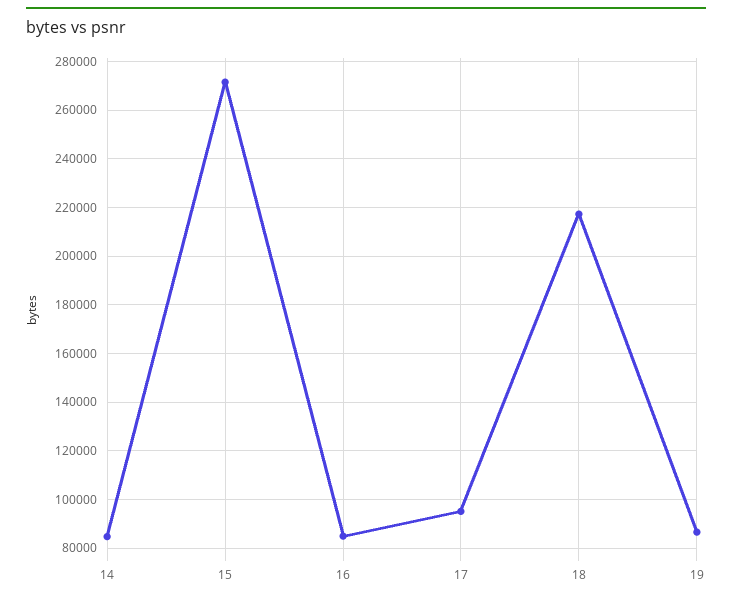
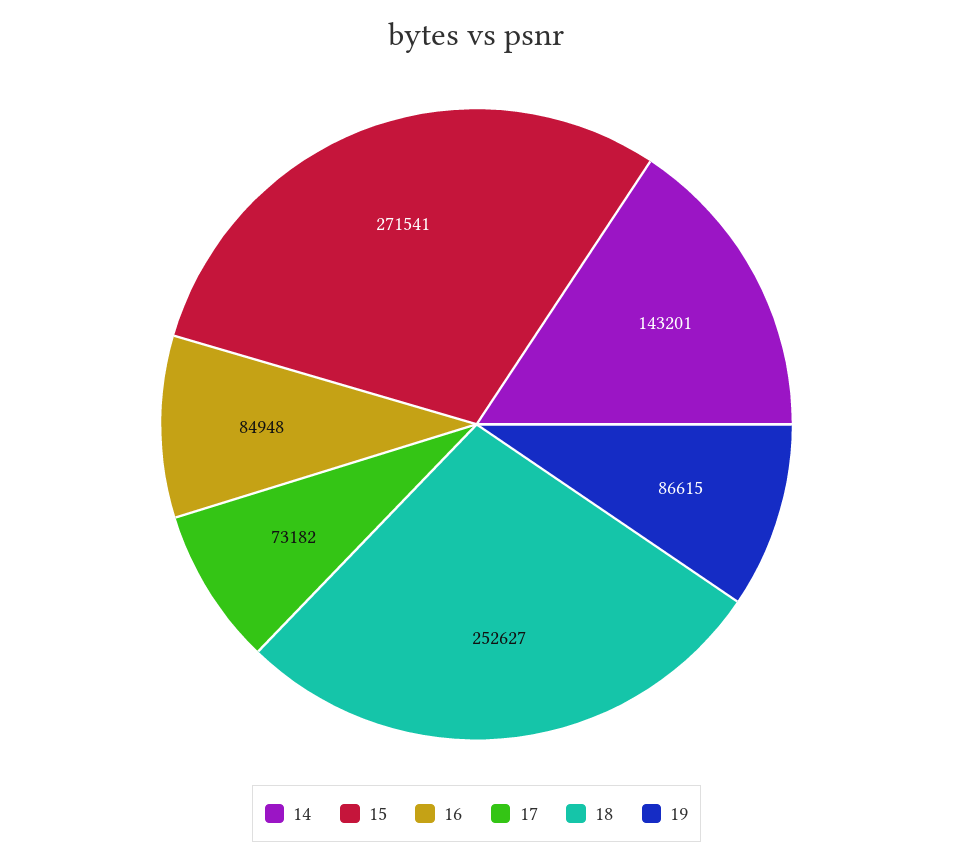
  {
-   "14": 85000,
+   "14": 143201,
    "15": 271541,
    "16": 84948,
-   "17": 95000,
+   "17": 73182,
-   "18": 217500,
+   "18": 252627,
    "19": 86615
  }

